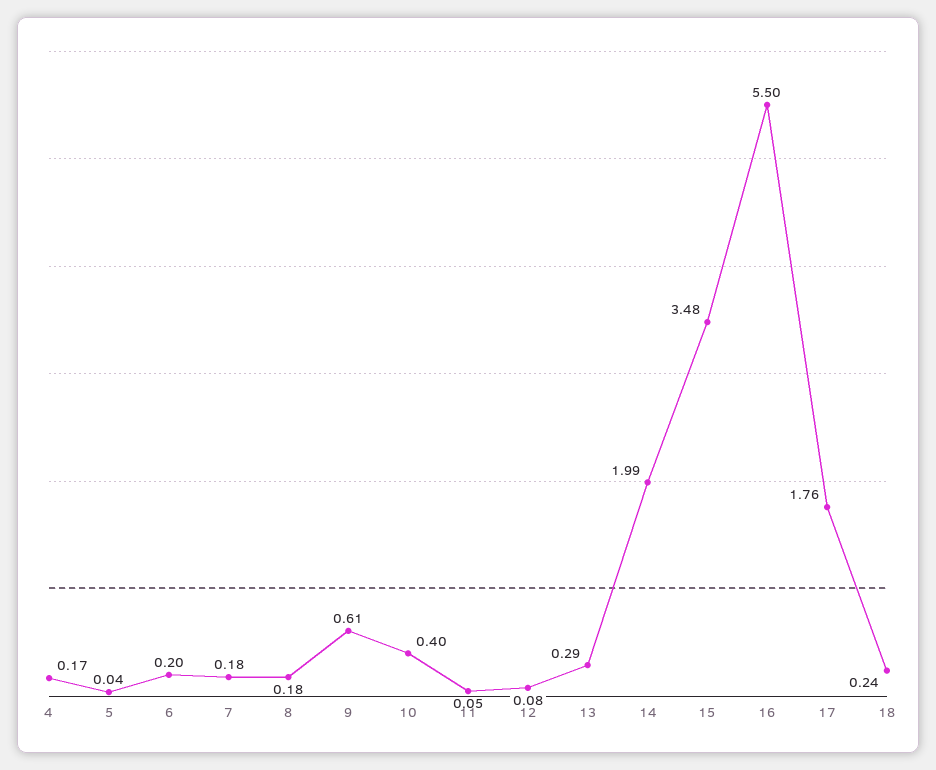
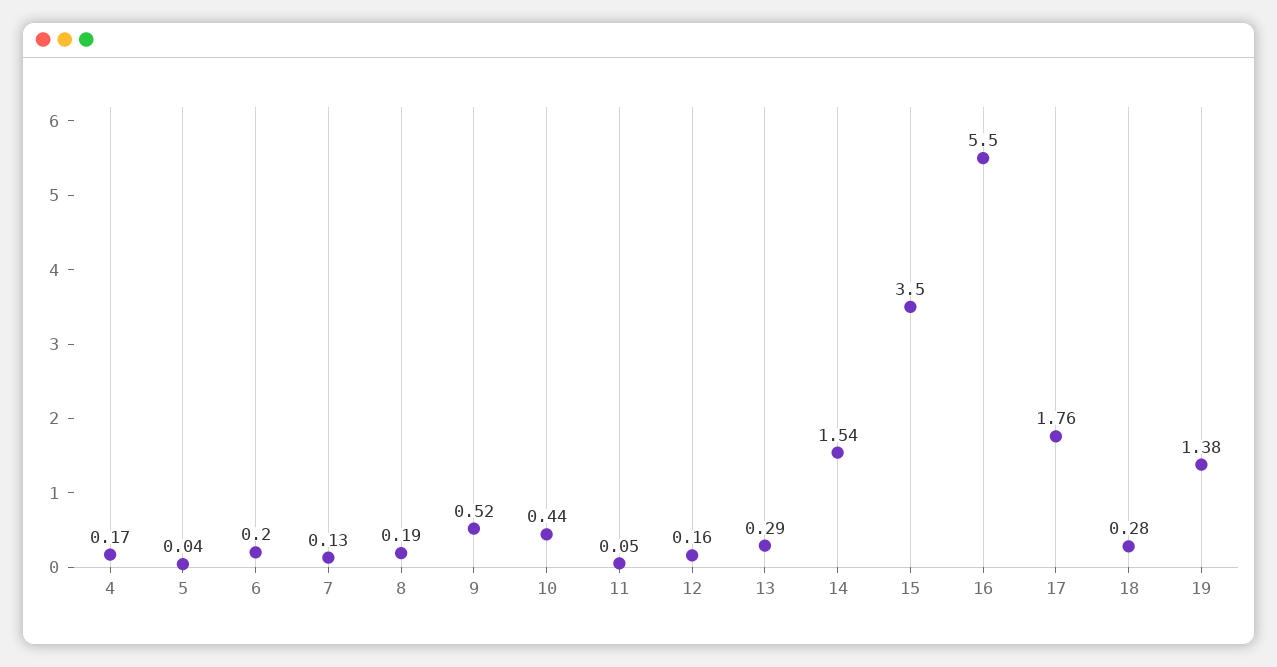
  {
    "4": 0.17,
    "5": 0.04,
    "6": 0.2,
-   "7": 0.18,
+   "7": 0.13,
-   "8": 0.18,
+   "8": 0.19,
-   "9": 0.61,
+   "9": 0.52,
-   "10": 0.4,
+   "10": 0.44,
    "11": 0.05,
-   "12": 0.08,
+   "12": 0.16,
    "13": 0.29,
-   "14": 1.99,
+   "14": 1.54,
-   "15": 3.48,
+   "15": 3.5,
    "16": 5.5,
    "17": 1.76,
-   "18": 0.24
+   "18": 0.28,
+   "19": 1.38
  }

